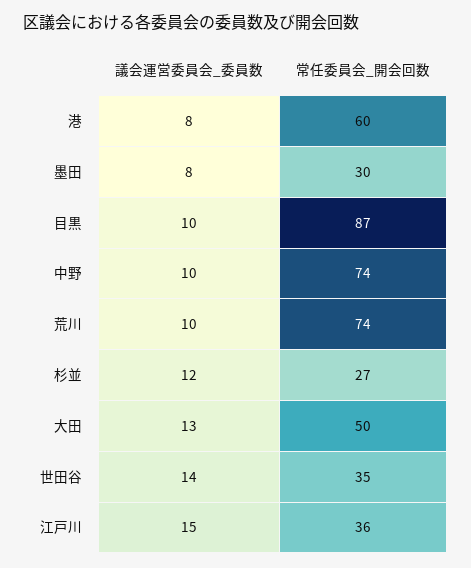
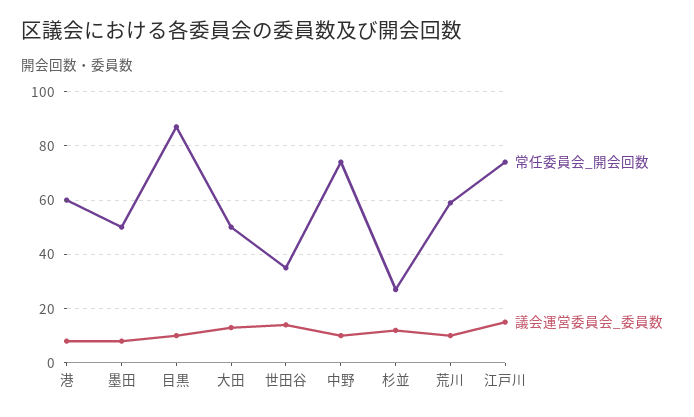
  {
    "議会運営委員会_委員数": {
      "港": 8,
      "墨田": 8,
      "目黒": 10,
      "中野": 10,
      "荒川": 10,
      "杉並": 12,
      "大田": 13,
      "世田谷": 14,
      "江戸川": 15
    },
    "常任委員会_開会回数": {
      "港": 60,
-     "墨田": 30,
+     "墨田": 50,
      "目黒": 87,
      "中野": 74,
-     "荒川": 74,
+     "荒川": 60,
      "杉並": 27,
      "大田": 50,
      "世田谷": 35,
-     "江戸川": 36
+     "江戸川": 75
    }
  }

